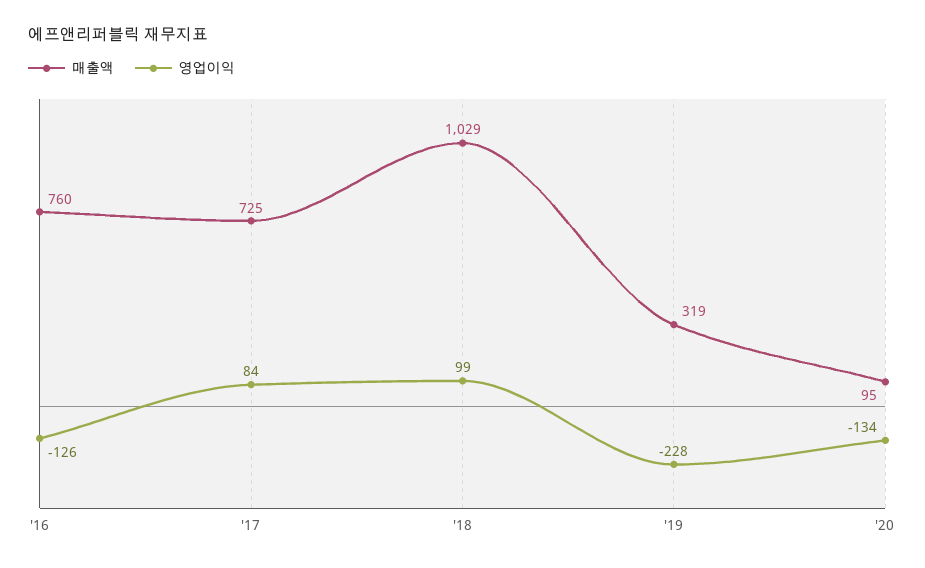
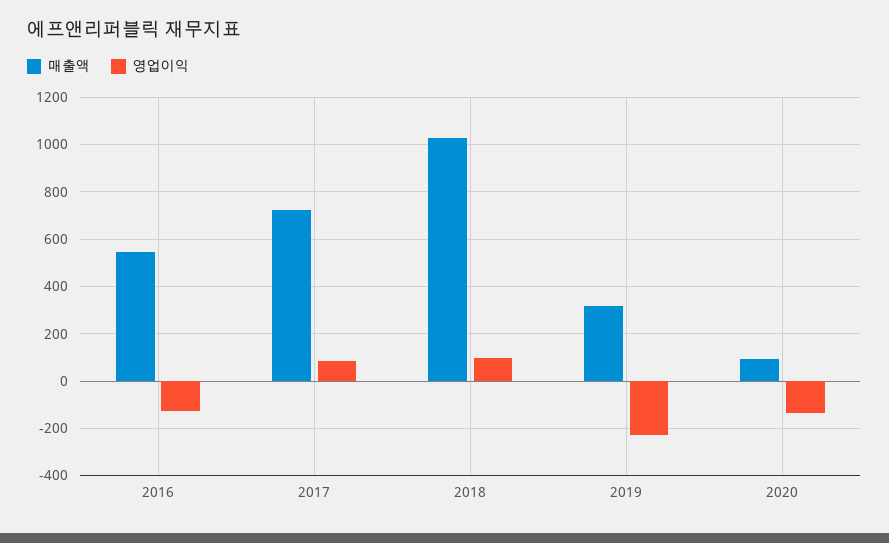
  {
    "매출액": {
-     "'16": 760,
+     "'16": 550,
      "'17": 725,
      "'18": 1029,
      "'19": 319,
      "'20": 95
    },
    "영업이익": {
      "'16": -126,
      "'17": 84,
      "'18": 99,
      "'19": -228,
      "'20": -134
    }
  }

